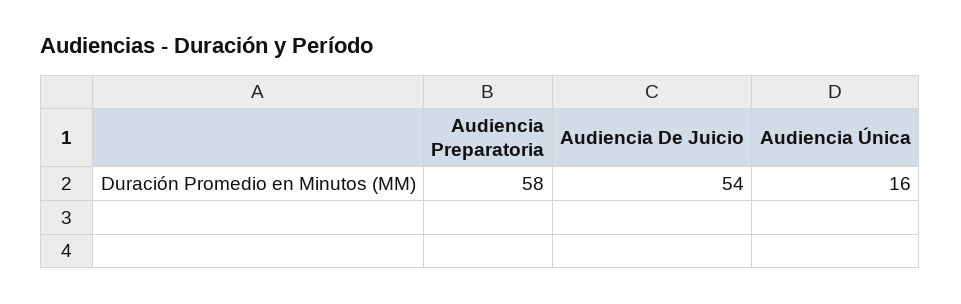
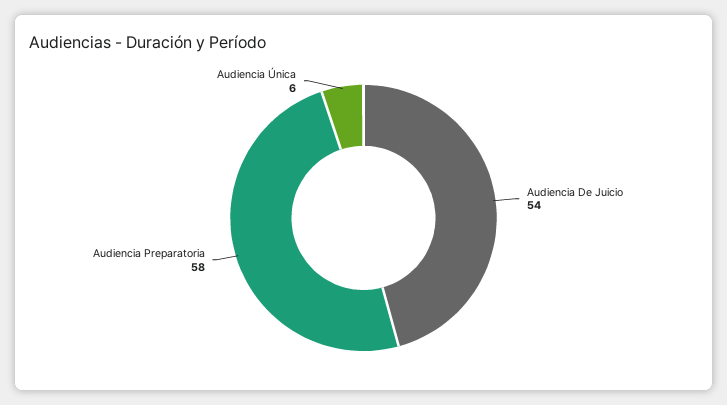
  {
    "Audiencia Preparatoria": 58,
    "Audiencia De Juicio": 54,
-   "Audiencia Única": 16
+   "Audiencia Única": 6
  }

